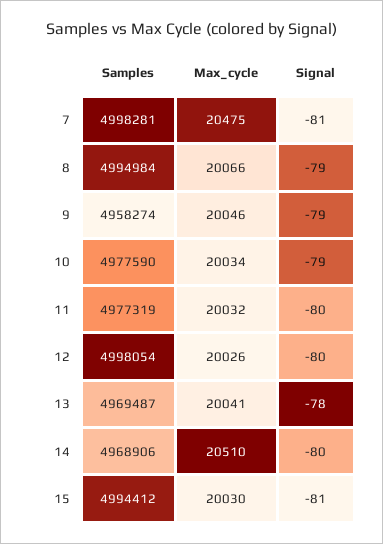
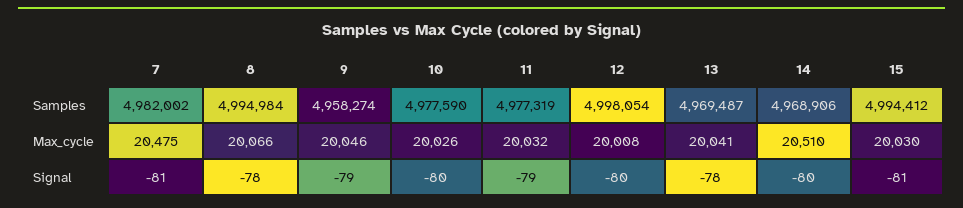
  {
    "Samples": {
-     "7": 4998281,
+     "7": 4982002,
      "8": 4994984,
      "9": 4958274,
      "10": 4977590,
      "11": 4977319,
      "12": 4998054,
      "13": 4969487,
      "14": 4968906,
      "15": 4994412
    },
    "Max_cycle": {
      "7": 20475,
      "8": 20066,
      "9": 20046,
-     "10": 20034,
+     "10": 20026,
      "11": 20032,
-     "12": 20026,
+     "12": 20008,
      "13": 20041,
      "14": 20510,
      "15": 20030
    },
    "Signal": {
      "7": -81,
-     "8": -79,
+     "8": -78,
      "9": -79,
-     "10": -79,
+     "10": -80,
-     "11": -80,
+     "11": -79,
      "12": -80,
      "13": -78,
      "14": -80,
      "15": -81
    }
  }

